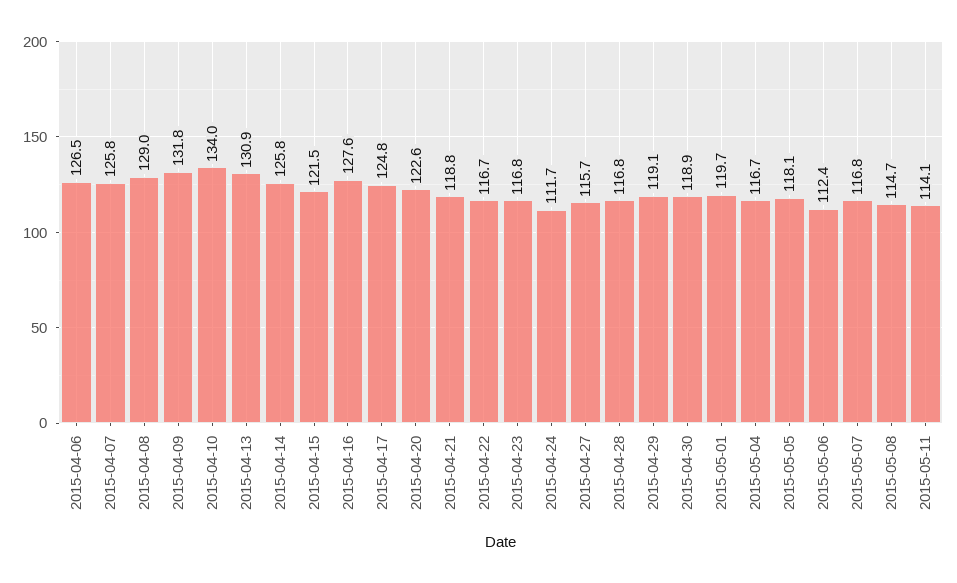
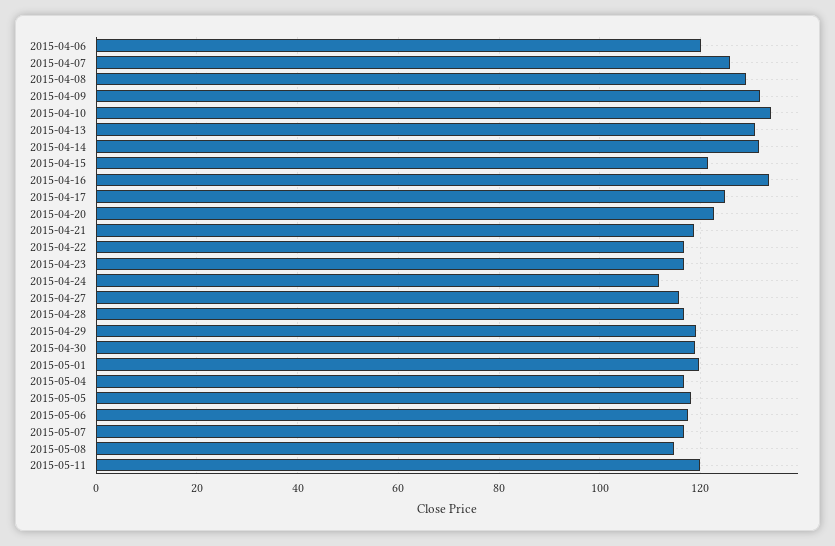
  {
-   "2015-04-06": 126.5,
+   "2015-04-06": 120,
    "2015-04-07": 125.8,
    "2015-04-08": 129,
    "2015-04-09": 131.8,
    "2015-04-10": 134,
    "2015-04-13": 130.9,
-   "2015-04-14": 125.8,
+   "2015-04-14": 132,
    "2015-04-15": 121.5,
-   "2015-04-16": 127.6,
+   "2015-04-16": 134,
    "2015-04-17": 124.8,
    "2015-04-20": 122.6,
    "2015-04-21": 118.8,
    "2015-04-22": 116.7,
    "2015-04-23": 116.8,
    "2015-04-24": 111.7,
    "2015-04-27": 115.7,
    "2015-04-28": 116.8,
    "2015-04-29": 119.1,
    "2015-04-30": 118.9,
    "2015-05-01": 119.7,
    "2015-05-04": 116.7,
    "2015-05-05": 118.1,
-   "2015-05-06": 112.4,
+   "2015-05-06": 118,
    "2015-05-07": 116.8,
    "2015-05-08": 114.7,
-   "2015-05-11": 114.1
+   "2015-05-11": 120
  }

